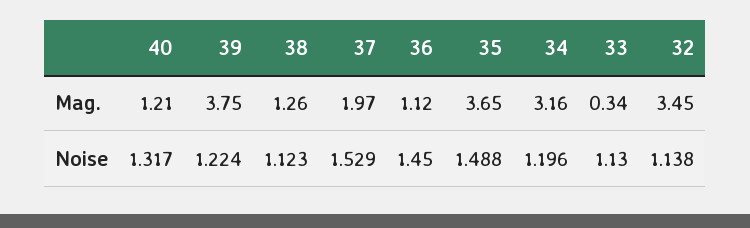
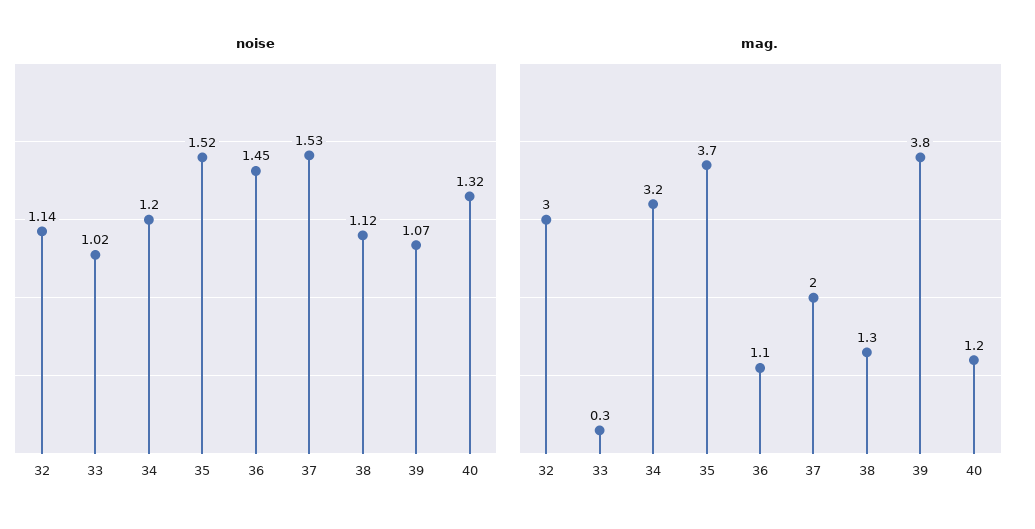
  {
    "Mag.": {
      "40": 1.21,
      "39": 3.75,
      "38": 1.26,
      "37": 1.97,
      "36": 1.12,
      "35": 3.65,
      "34": 3.16,
      "33": 0.34,
-     "32": 3.45
+     "32": 3
    },
    "Noise": {
      "40": 1.317,
-     "39": 1.224,
+     "39": 1.07,
      "38": 1.123,
      "37": 1.529,
      "36": 1.45,
-     "35": 1.488,
+     "35": 1.52,
      "34": 1.196,
-     "33": 1.13,
+     "33": 1.02,
      "32": 1.138
    }
  }

